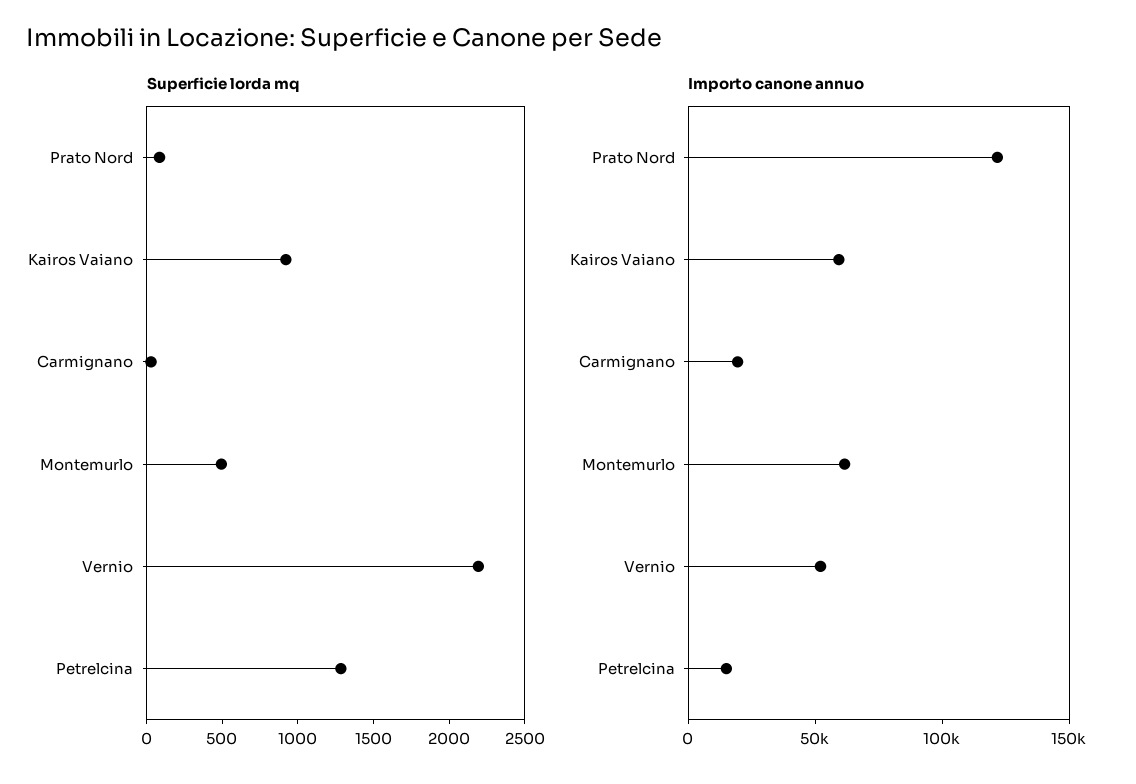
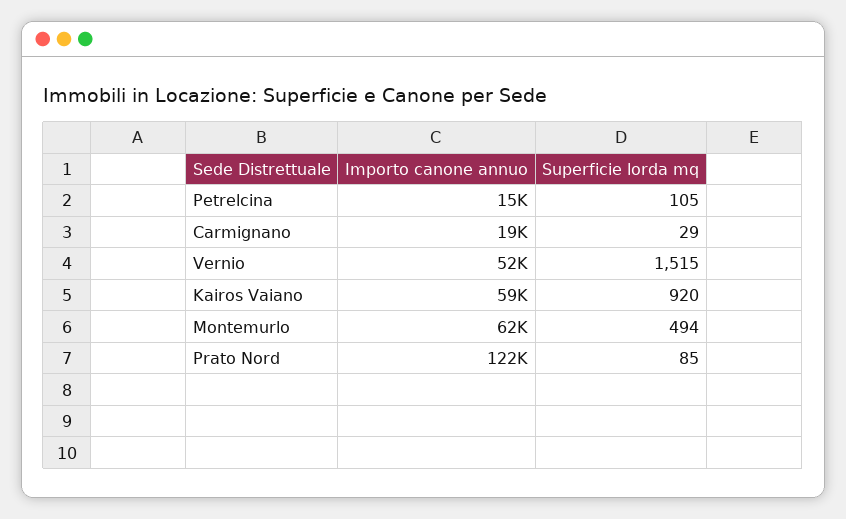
  {
    "Superficie lorda mq": {
      "Prato Nord": 85,
      "Kairos Vaiano": 920,
      "Carmignano": 29,
      "Montemurlo": 494,
-     "Vernio": 2200,
+     "Vernio": 1515,
-     "Petrelcina": 1300
+     "Petrelcina": 105
    },
    "Importo canone annuo": {
      "Prato Nord": 122000,
      "Kairos Vaiano": 59000,
      "Carmignano": 19000,
      "Montemurlo": 62000,
      "Vernio": 52000,
      "Petrelcina": 15000
    }
  }

